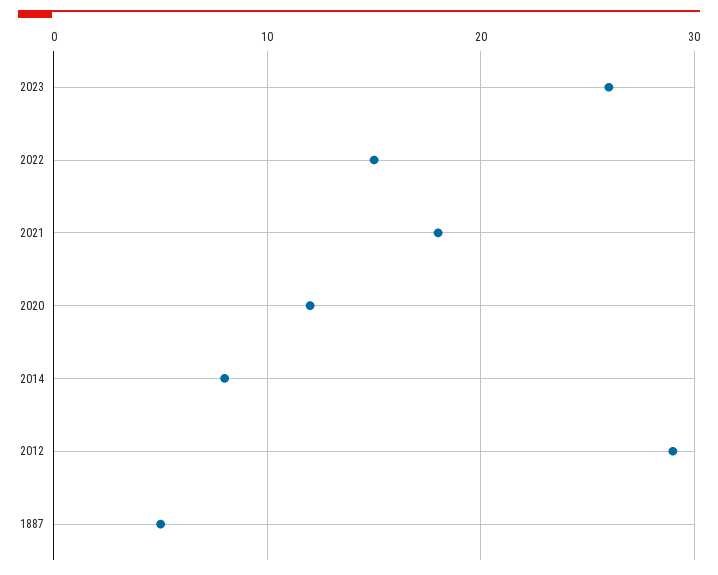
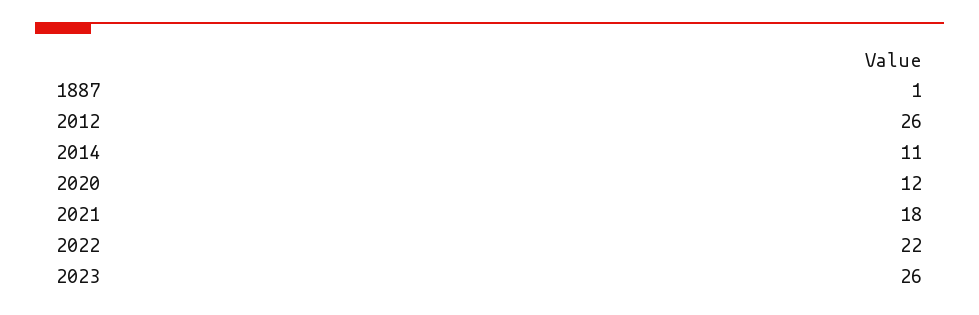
  {
    "2023": 26,
-   "2022": 15,
+   "2022": 22,
    "2021": 18,
    "2020": 12,
-   "2014": 8,
+   "2014": 11,
-   "2012": 29,
+   "2012": 26,
-   "1887": 5
+   "1887": 1
  }

